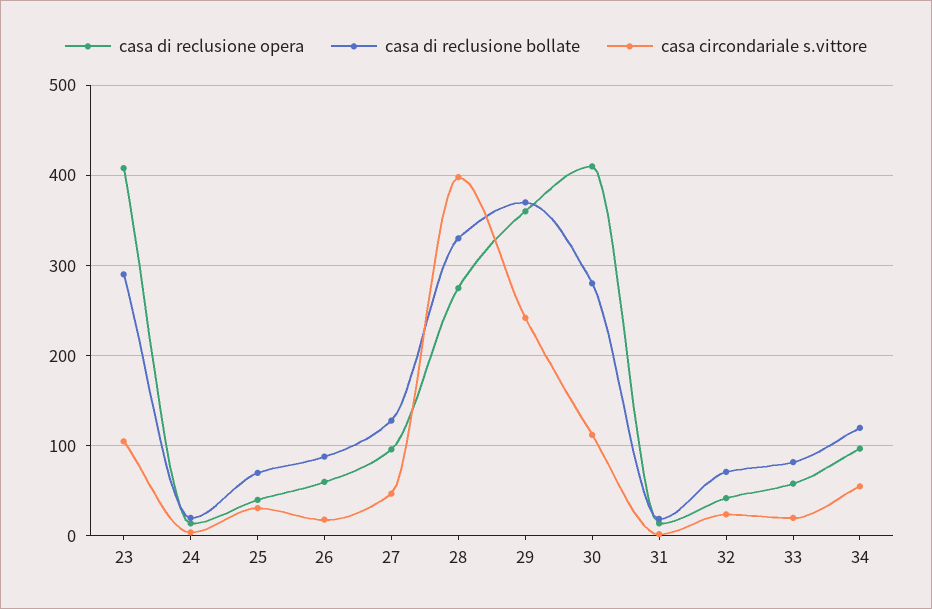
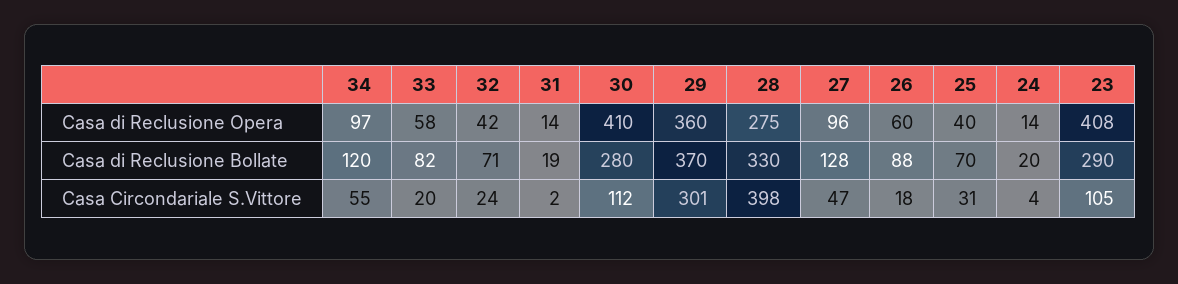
  {
    "casa di reclusione opera": {
      "23": 408,
      "24": 14,
      "25": 40,
      "26": 60,
      "27": 96,
      "28": 275,
      "29": 360,
      "30": 410,
      "31": 14,
      "32": 42,
      "33": 58,
      "34": 97
    },
    "casa di reclusione bollate": {
      "23": 290,
      "24": 20,
      "25": 70,
      "26": 88,
      "27": 128,
      "28": 330,
      "29": 370,
      "30": 280,
      "31": 19,
      "32": 71,
      "33": 82,
      "34": 120
    },
    "casa circondariale s.vittore": {
      "23": 105,
      "24": 4,
      "25": 31,
      "26": 18,
      "27": 47,
      "28": 398,
-     "29": 240,
+     "29": 301,
      "30": 112,
      "31": 2,
      "32": 24,
      "33": 20,
      "34": 55
    }
  }

